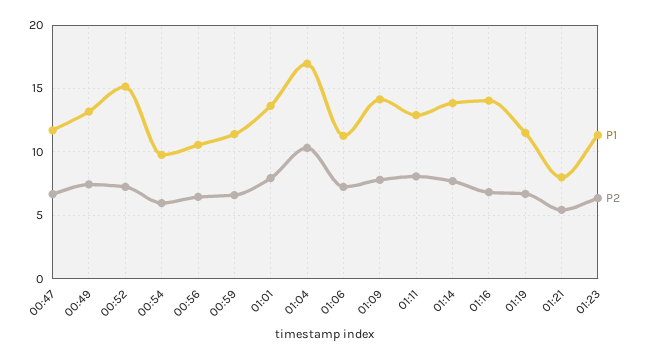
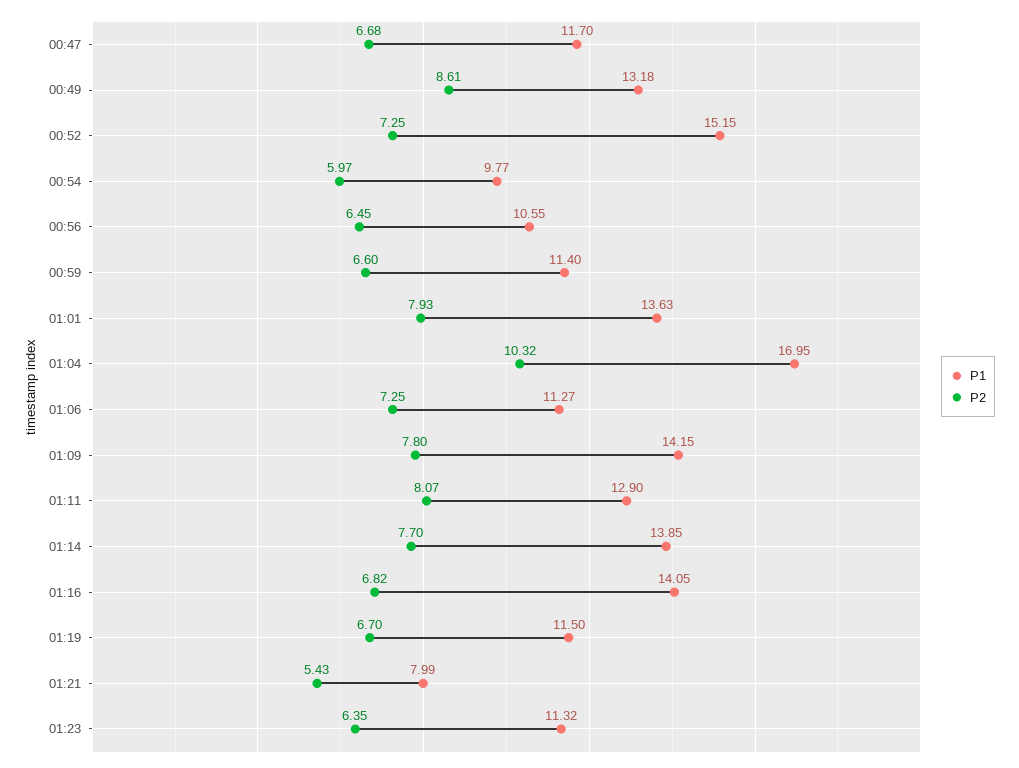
  {
    "P1": {
      "00:47": 11.7,
      "00:49": 13.18,
      "00:52": 15.15,
      "00:54": 9.77,
      "00:56": 10.55,
      "00:59": 11.4,
      "01:01": 13.63,
      "01:04": 16.95,
      "01:06": 11.27,
      "01:09": 14.15,
      "01:11": 12.9,
      "01:14": 13.85,
      "01:16": 14.05,
      "01:19": 11.5,
      "01:21": 7.99,
      "01:23": 11.32
    },
    "P2": {
      "00:47": 6.68,
-     "00:49": 7.5,
+     "00:49": 8.61,
      "00:52": 7.25,
      "00:54": 5.97,
      "00:56": 6.45,
      "00:59": 6.6,
      "01:01": 7.93,
      "01:04": 10.32,
      "01:06": 7.25,
      "01:09": 7.8,
      "01:11": 8.07,
      "01:14": 7.7,
      "01:16": 6.82,
      "01:19": 6.7,
      "01:21": 5.43,
      "01:23": 6.35
    }
  }

